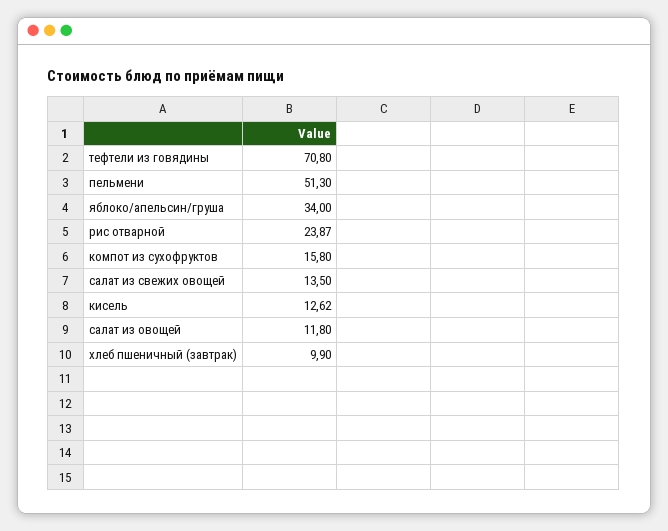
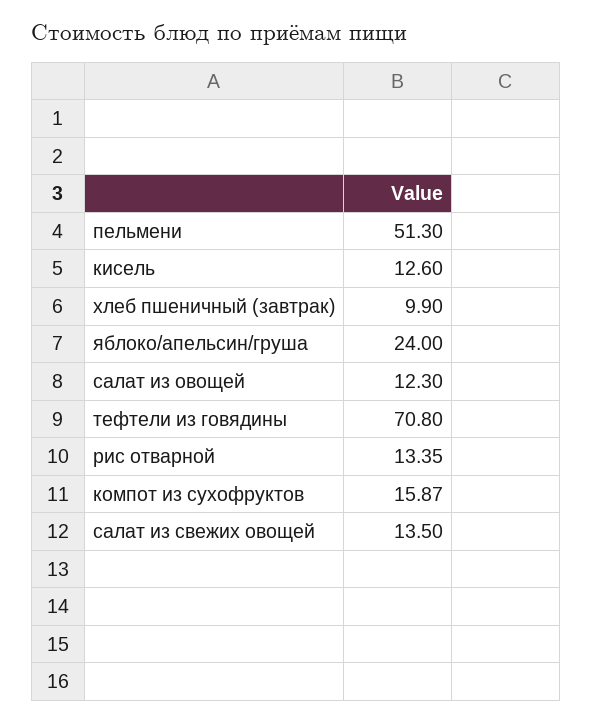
  {
    "тефтели из говядины": 70.8,
    "пельмени": 51.3,
-   "яблоко/апельсин/груша": 34,
+   "яблоко/апельсин/груша": 24,
-   "рис отварной": 23.87,
+   "рис отварной": 13.35,
-   "компот из сухофруктов": 15.8,
+   "компот из сухофруктов": 15.87,
    "салат из свежих овощей": 13.5,
-   "кисель": 12.62,
+   "кисель": 12.6,
-   "салат из овощей": 11.8,
+   "салат из овощей": 12.3,
    "хлеб пшеничный (завтрак)": 9.9
  }

